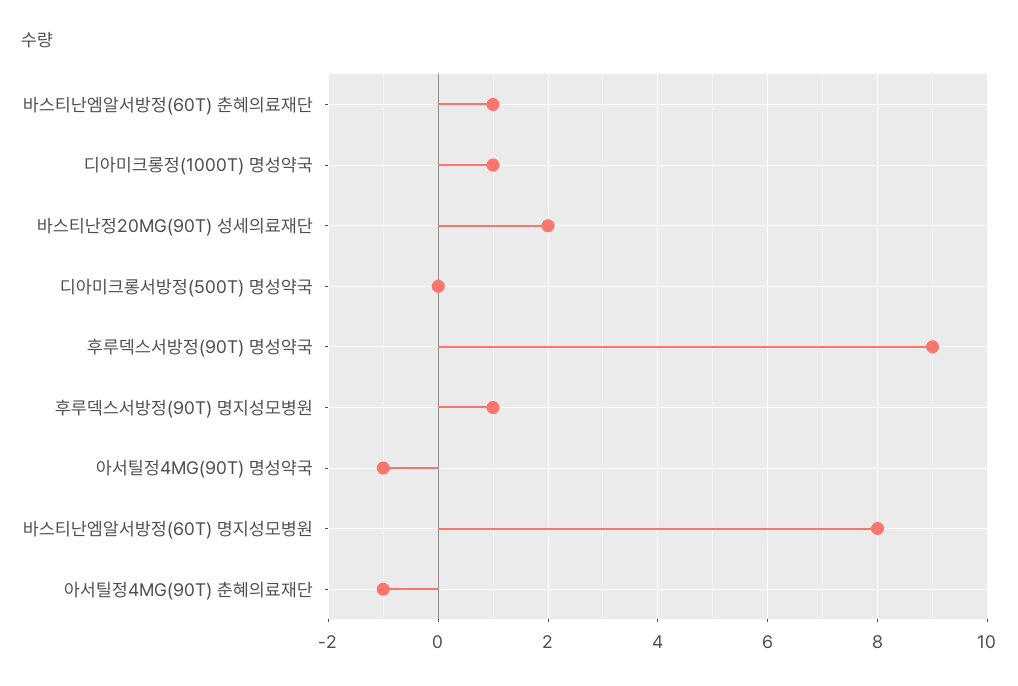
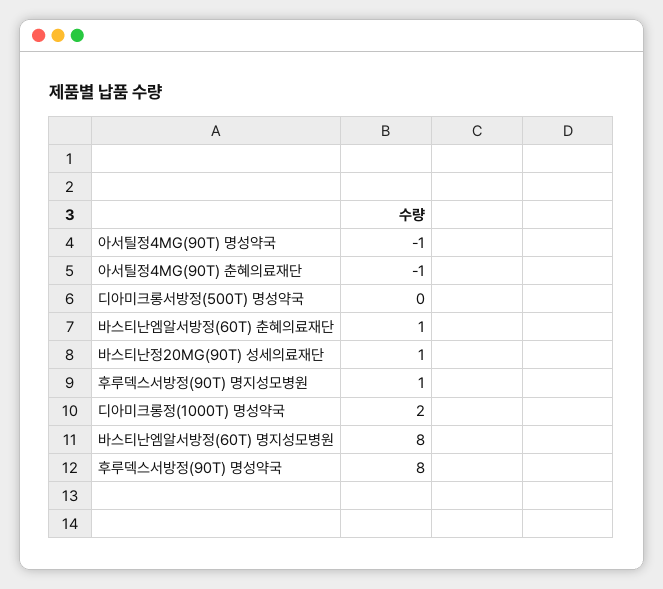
  {
    "바스티난엠알서방정(60T) 춘혜의료재단": 1,
-   "디아미크롱정(1000T) 명성약국": 1,
+   "디아미크롱정(1000T) 명성약국": 2,
-   "바스티난정20MG(90T) 성세의료재단": 2,
+   "바스티난정20MG(90T) 성세의료재단": 1,
    "디아미크롱서방정(500T) 명성약국": 0,
-   "후루덱스서방정(90T) 명성약국": 9,
+   "후루덱스서방정(90T) 명성약국": 8,
    "후루덱스서방정(90T) 명지성모병원": 1,
    "아서틸정4MG(90T) 명성약국": -1,
    "바스티난엠알서방정(60T) 명지성모병원": 8,
    "아서틸정4MG(90T) 춘혜의료재단": -1
  }

